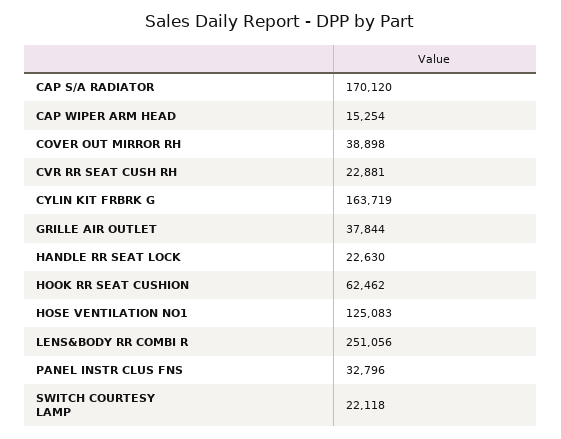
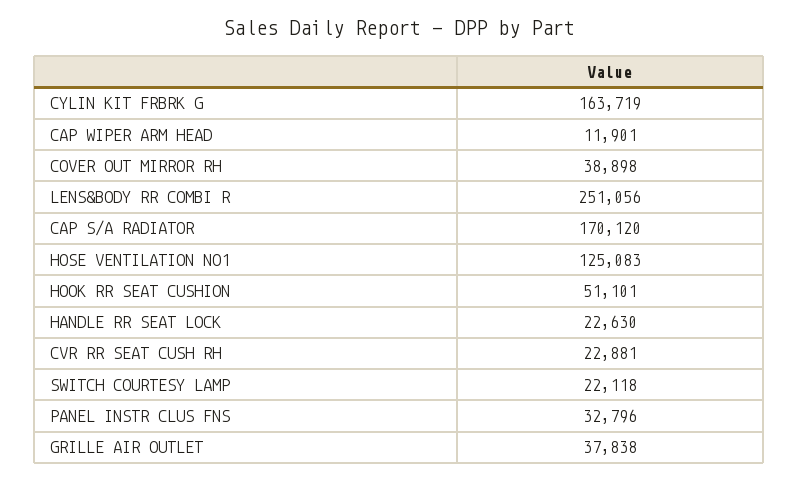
  {
    "CAP S/A RADIATOR": 170120,
-   "CAP WIPER ARM HEAD": 15254,
+   "CAP WIPER ARM HEAD": 11901,
    "COVER OUT MIRROR RH": 38898,
    "CVR RR SEAT CUSH RH": 22881,
    "CYLIN KIT FRBRK G": 163719,
-   "GRILLE AIR OUTLET": 37844,
+   "GRILLE AIR OUTLET": 37838,
    "HANDLE RR SEAT LOCK": 22630,
-   "HOOK RR SEAT CUSHION": 62462,
+   "HOOK RR SEAT CUSHION": 51101,
    "HOSE VENTILATION NO1": 125083,
    "LENS&BODY RR COMBI R": 251056,
    "PANEL INSTR CLUS FNS": 32796,
    "SWITCH COURTESY LAMP": 22118
  }

